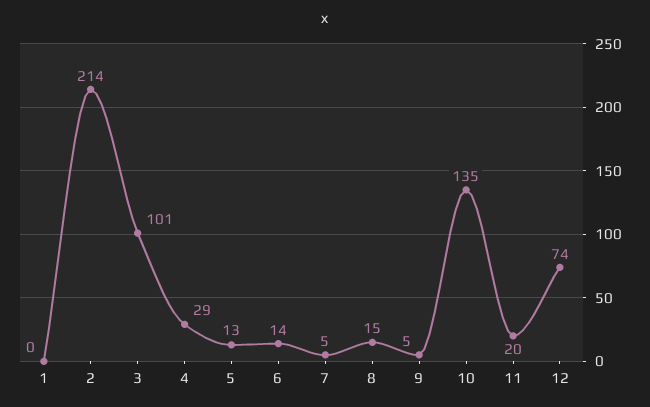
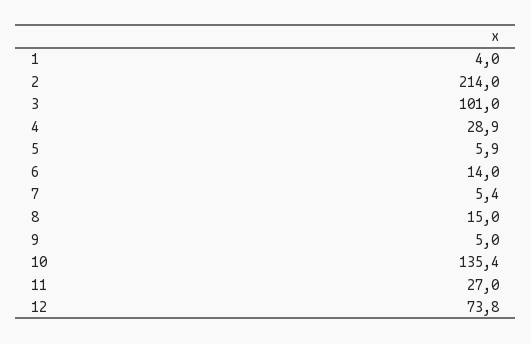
  {
-   "1": 0,
+   "1": 4,
    "2": 214,
    "3": 101,
    "4": 28.9,
-   "5": 13,
+   "5": 5.9,
    "6": 14,
    "7": 5.4,
    "8": 15,
    "9": 5,
    "10": 135.4,
-   "11": 20,
+   "11": 27,
    "12": 73.8
  }

